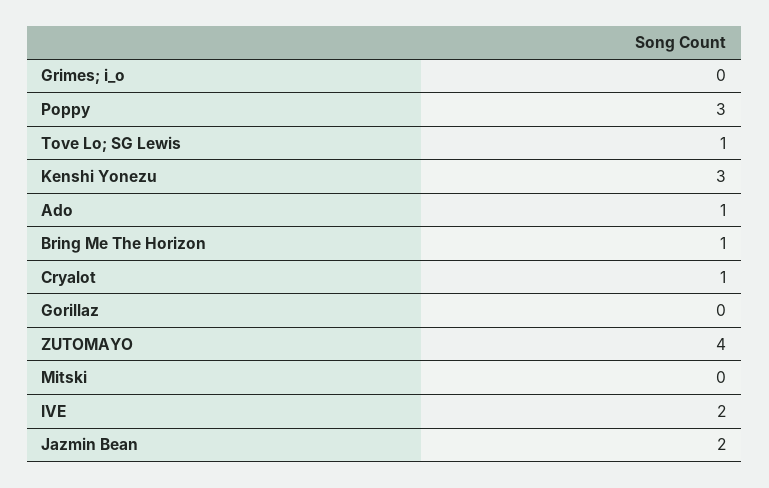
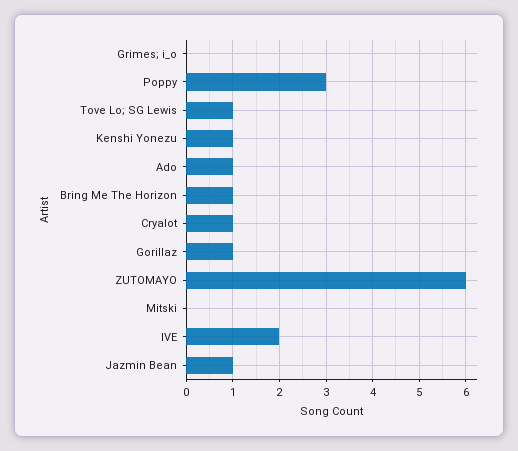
  {
    "Grimes; i_o": 0,
    "Poppy": 3,
    "Tove Lo; SG Lewis": 1,
-   "Kenshi Yonezu": 3,
+   "Kenshi Yonezu": 1,
    "Ado": 1,
    "Bring Me The Horizon": 1,
    "Cryalot": 1,
-   "Gorillaz": 0,
+   "Gorillaz": 1,
-   "ZUTOMAYO": 4,
+   "ZUTOMAYO": 6,
    "Mitski": 0,
    "IVE": 2,
-   "Jazmin Bean": 2
+   "Jazmin Bean": 1
  }

